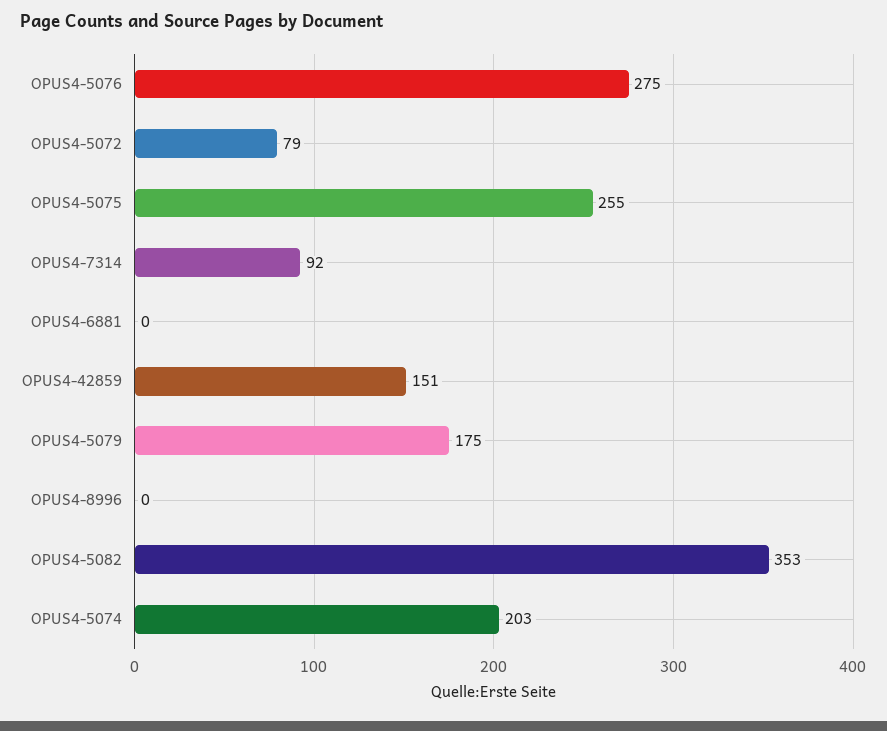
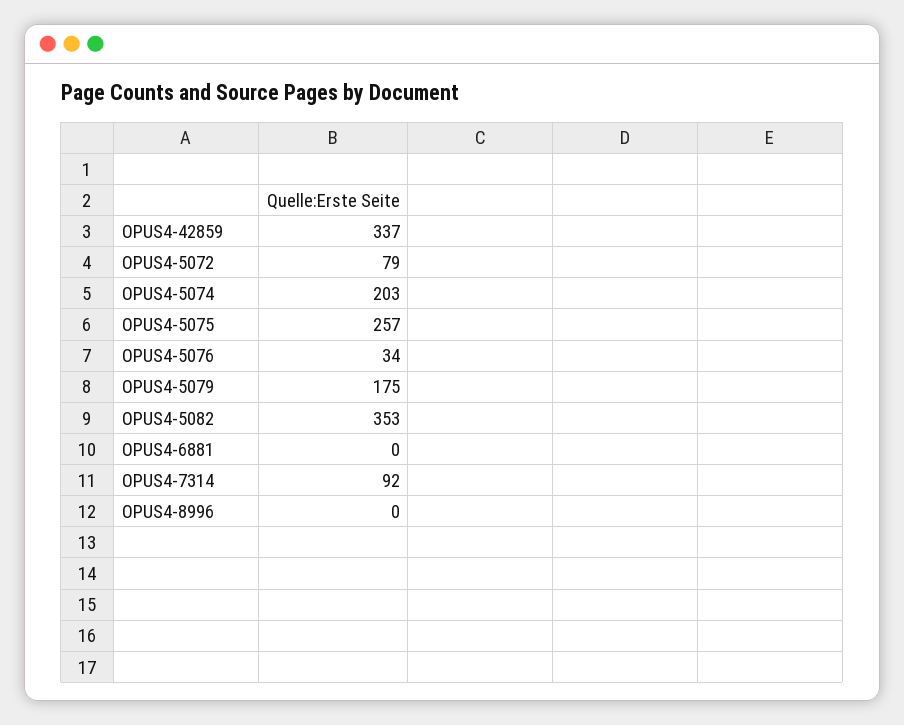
  {
-   "OPUS4-5076": 275,
+   "OPUS4-5076": 34,
    "OPUS4-5072": 79,
-   "OPUS4-5075": 255,
+   "OPUS4-5075": 257,
    "OPUS4-7314": 92,
    "OPUS4-6881": 0,
-   "OPUS4-42859": 151,
+   "OPUS4-42859": 337,
    "OPUS4-5079": 175,
    "OPUS4-8996": 0,
    "OPUS4-5082": 353,
    "OPUS4-5074": 203
  }

